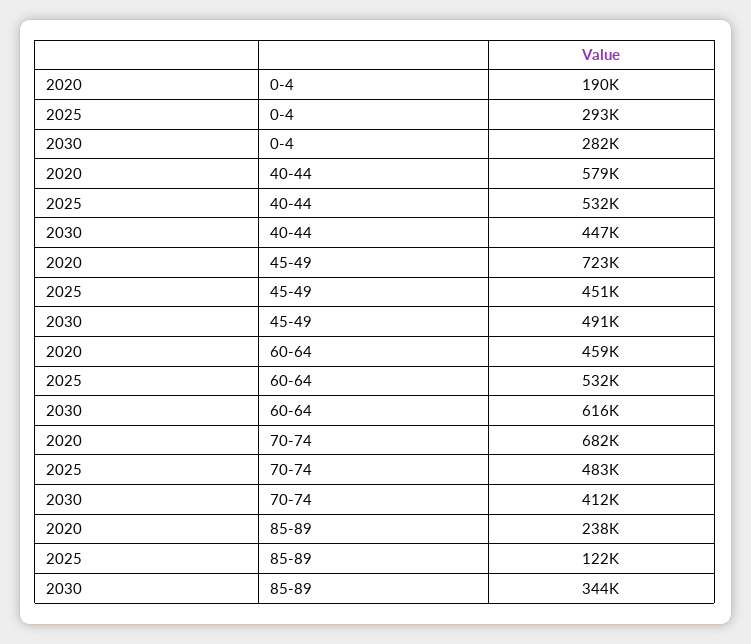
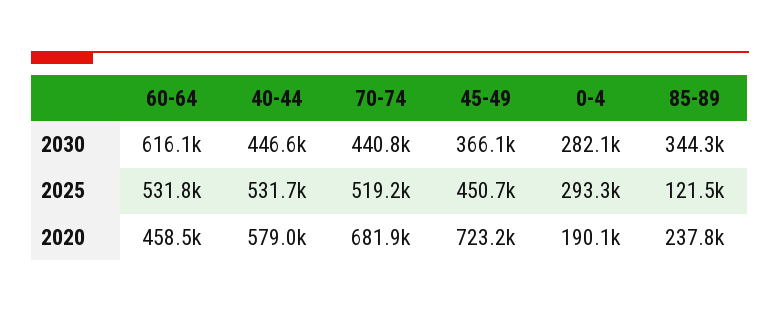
  {
    "2020": {
      "0-4": 190100,
      "40-44": 579000,
      "45-49": 723200,
      "60-64": 458500,
      "70-74": 681900,
      "85-89": 237800
    },
    "2025": {
      "0-4": 293300,
      "40-44": 531700,
      "45-49": 450700,
      "60-64": 531800,
-     "70-74": 483000,
+     "70-74": 519200,
      "85-89": 121500
    },
    "2030": {
      "0-4": 282100,
      "40-44": 446600,
-     "45-49": 491000,
+     "45-49": 366100,
      "60-64": 616100,
-     "70-74": 412000,
+     "70-74": 440800,
      "85-89": 344300
    }
  }

